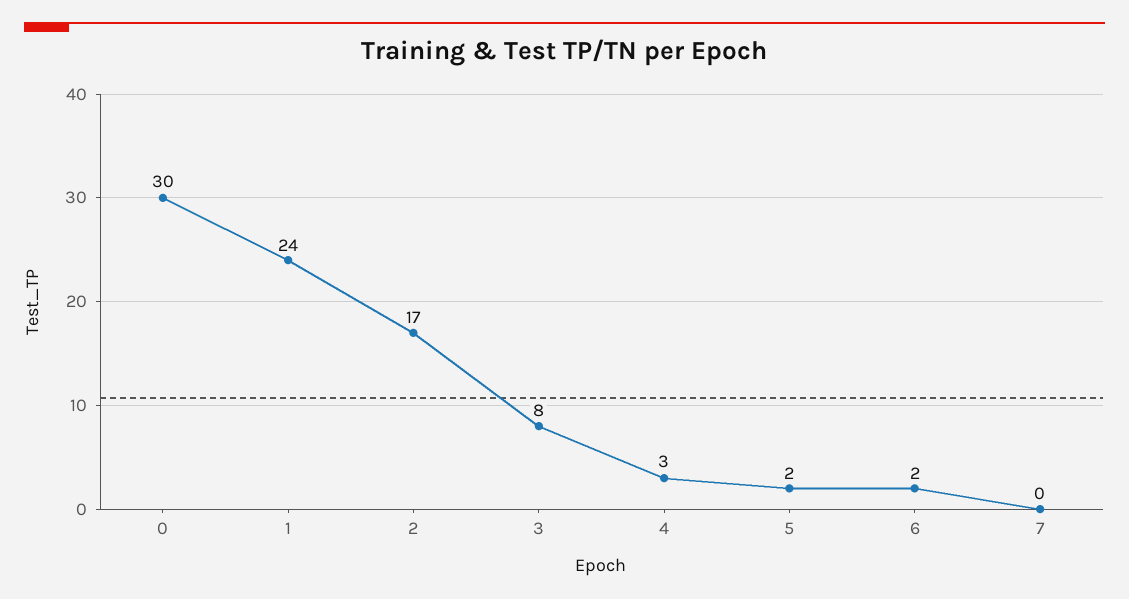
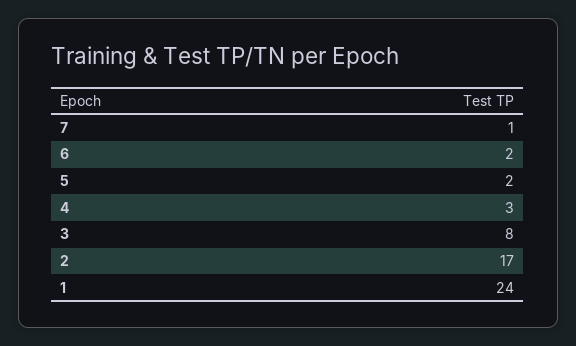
  {
-   "0": 30,
    "1": 24,
    "2": 17,
    "3": 8,
    "4": 3,
    "5": 2,
    "6": 2,
-   "7": 0
+   "7": 1
  }

